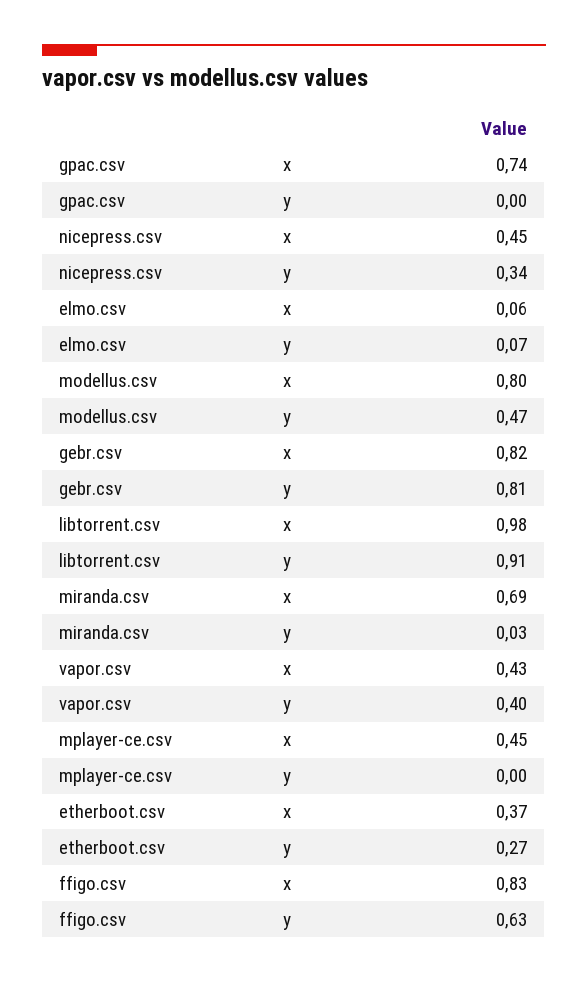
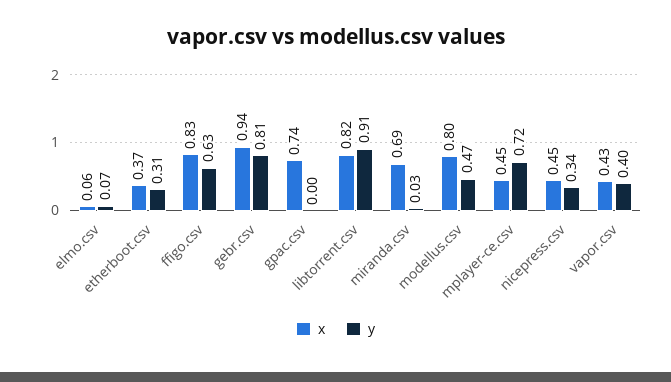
  {
    "x": {
      "gpac.csv": 0.74,
      "nicepress.csv": 0.45,
      "elmo.csv": 0.06,
      "modellus.csv": 0.8,
-     "gebr.csv": 0.82,
+     "gebr.csv": 0.94,
-     "libtorrent.csv": 0.98,
+     "libtorrent.csv": 0.82,
      "miranda.csv": 0.69,
      "vapor.csv": 0.43,
      "mplayer-ce.csv": 0.45,
      "etherboot.csv": 0.37,
      "ffigo.csv": 0.83
    },
    "y": {
      "gpac.csv": 0,
      "nicepress.csv": 0.34,
      "elmo.csv": 0.07,
      "modellus.csv": 0.47,
      "gebr.csv": 0.81,
      "libtorrent.csv": 0.91,
      "miranda.csv": 0.03,
      "vapor.csv": 0.4,
-     "mplayer-ce.csv": 0,
+     "mplayer-ce.csv": 0.72,
-     "etherboot.csv": 0.27,
+     "etherboot.csv": 0.31,
      "ffigo.csv": 0.63
    }
  }

